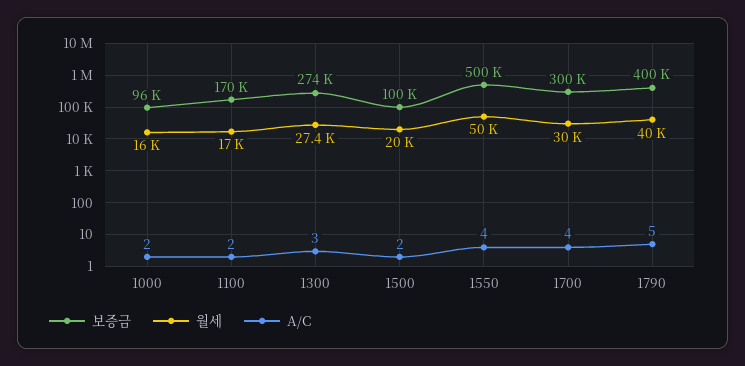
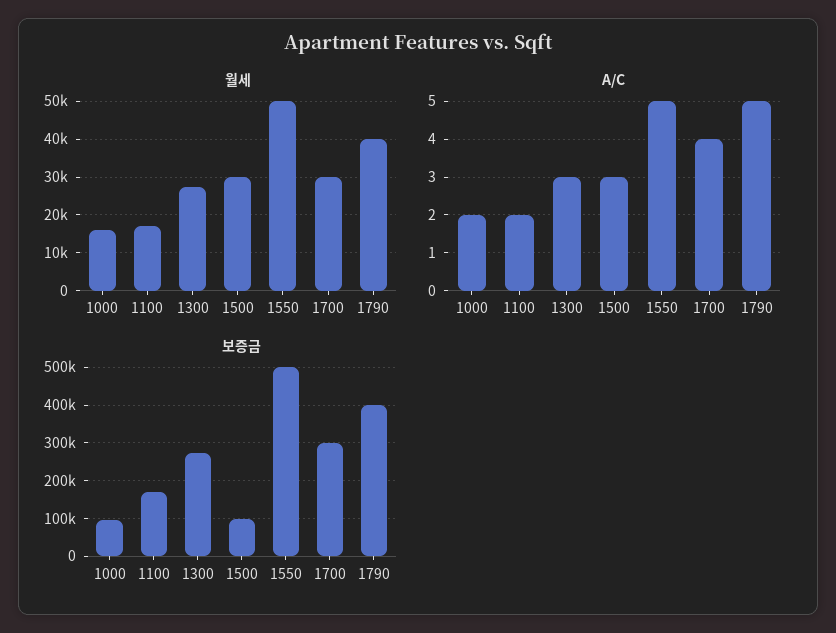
  {
    "보증금": {
      "1000": 96000,
      "1100": 170000,
      "1300": 274000,
      "1500": 100000,
      "1550": 500000,
      "1700": 300000,
      "1790": 400000
    },
    "월세": {
      "1000": 16000,
      "1100": 17000,
      "1300": 27400,
-     "1500": 20000,
+     "1500": 30000,
      "1550": 50000,
      "1700": 30000,
      "1790": 40000
    },
    "A/C": {
      "1000": 2,
      "1100": 2,
      "1300": 3,
-     "1500": 2,
+     "1500": 3,
-     "1550": 4,
+     "1550": 5,
      "1700": 4,
      "1790": 5
    }
  }

